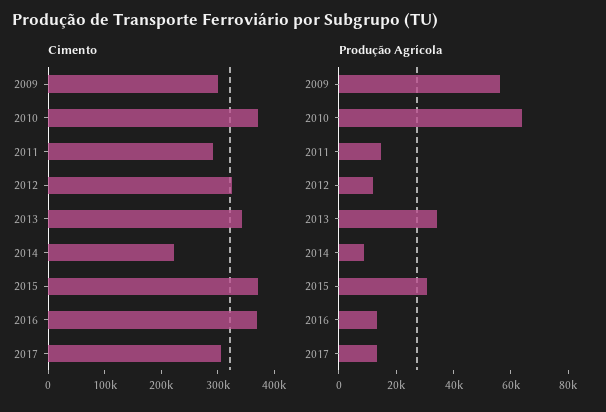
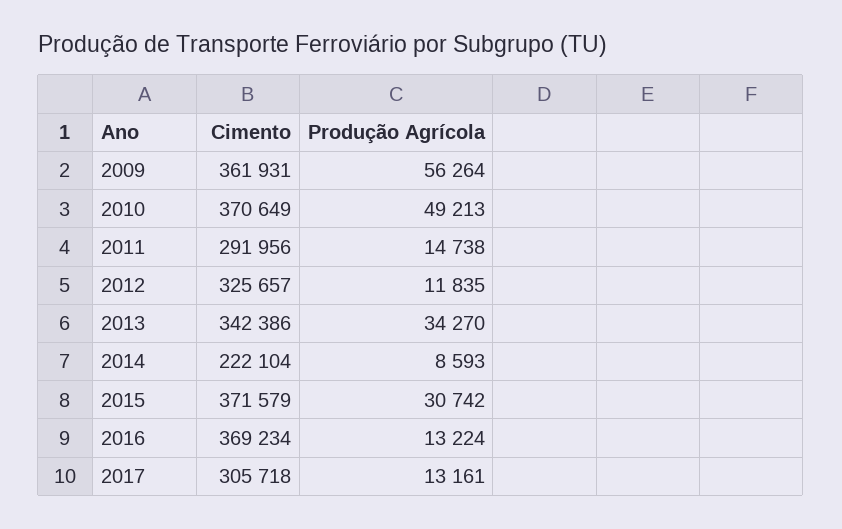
  {
    "Cimento": {
-     "2009": 300000,
+     "2009": 361931,
      "2010": 370649,
      "2011": 291956,
      "2012": 325657,
      "2013": 342386,
      "2014": 222104,
      "2015": 371579,
      "2016": 369234,
      "2017": 305718
    },
    "Produção Agrícola": {
      "2009": 56264,
-     "2010": 65000,
+     "2010": 49213,
      "2011": 14738,
      "2012": 11835,
      "2013": 34270,
      "2014": 8593,
      "2015": 30742,
      "2016": 13224,
      "2017": 13161
    }
  }

